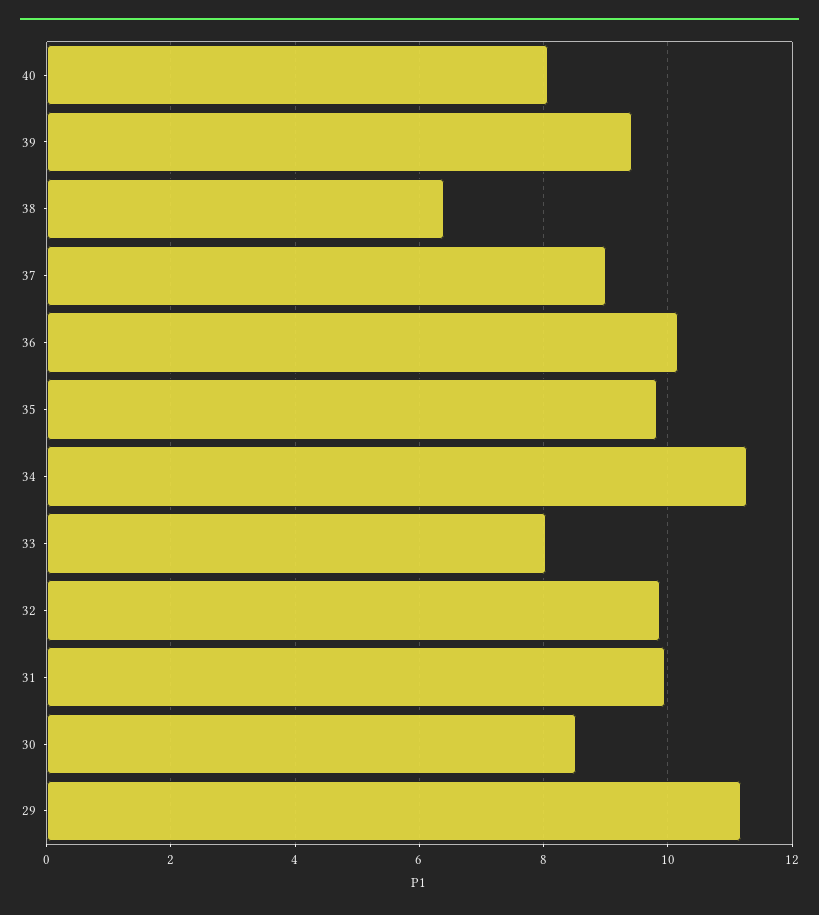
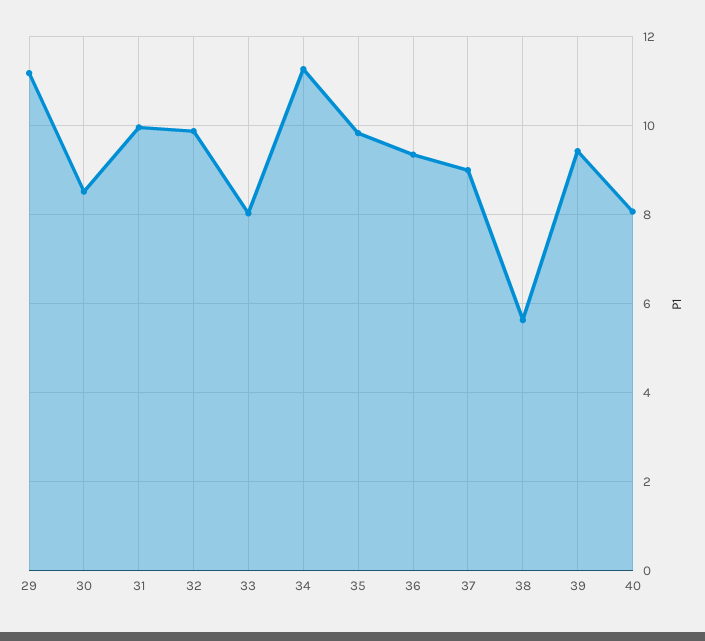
  {
    "40": 8,
    "39": 9.4,
-   "38": 6.4,
+   "38": 5.6,
    "37": 9,
-   "36": 10.2,
+   "36": 9.4,
    "35": 9.8,
    "34": 11.2,
    "33": 8,
    "32": 9.8,
    "31": 10,
    "30": 8.6,
    "29": 11.2
  }

